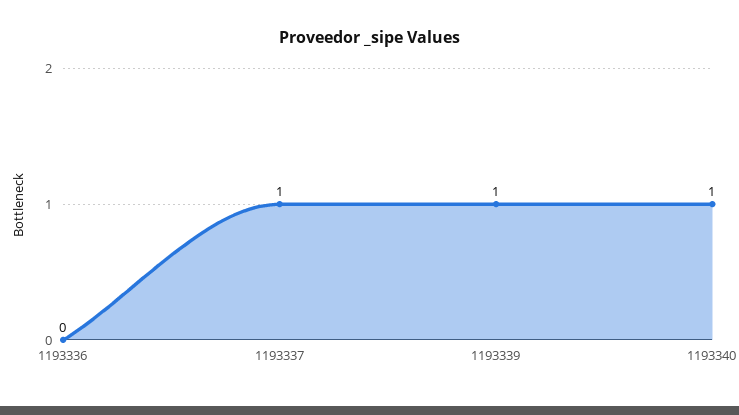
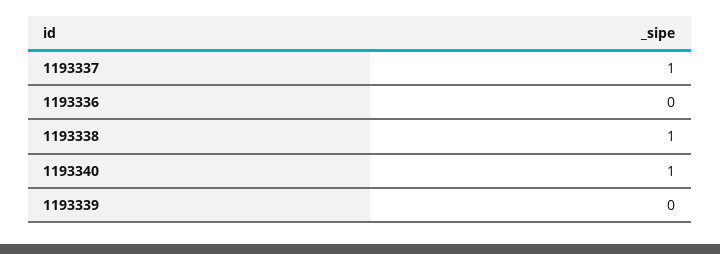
  {
    "1193336": 0,
    "1193337": 1,
-   "1193339": 1,
+   "1193339": 0,
-   "1193340": 1
+   "1193340": 1,
+   "1193338": 1
  }

